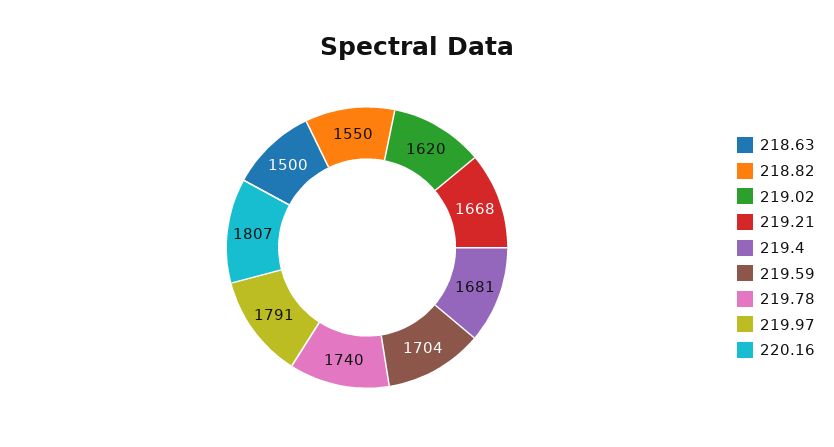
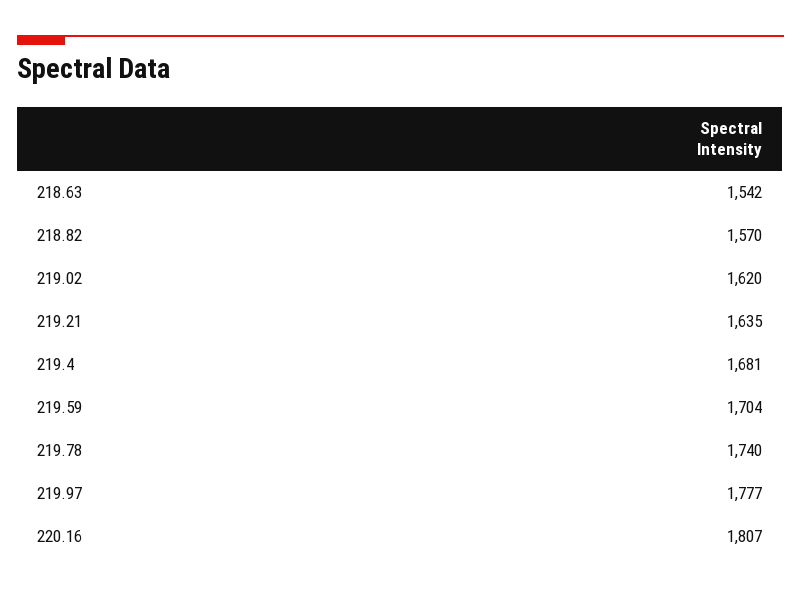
  {
-   "218.63": 1500,
+   "218.63": 1542,
-   "218.82": 1550,
+   "218.82": 1570,
    "219.02": 1620,
-   "219.21": 1668,
+   "219.21": 1635,
    "219.4": 1681,
    "219.59": 1704,
    "219.78": 1740,
-   "219.97": 1791,
+   "219.97": 1777,
    "220.16": 1807
  }

